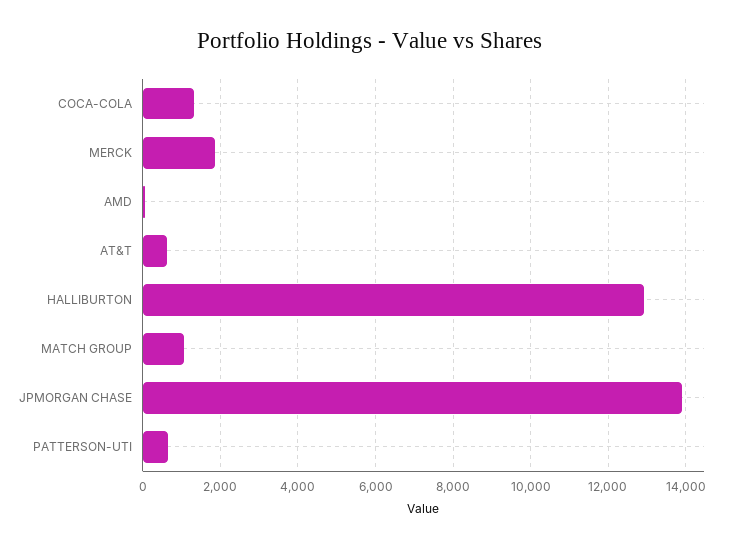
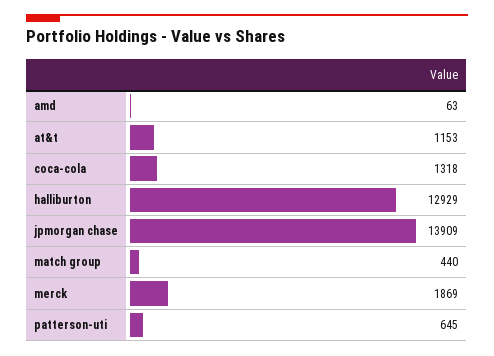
  {
    "COCA-COLA": 1318,
    "MERCK": 1869,
    "AMD": 63,
-   "AT&T": 600,
+   "AT&T": 1153,
    "HALLIBURTON": 12929,
-   "MATCH GROUP": 1000,
+   "MATCH GROUP": 440,
    "JPMORGAN CHASE": 13909,
    "PATTERSON-UTI": 645
  }

